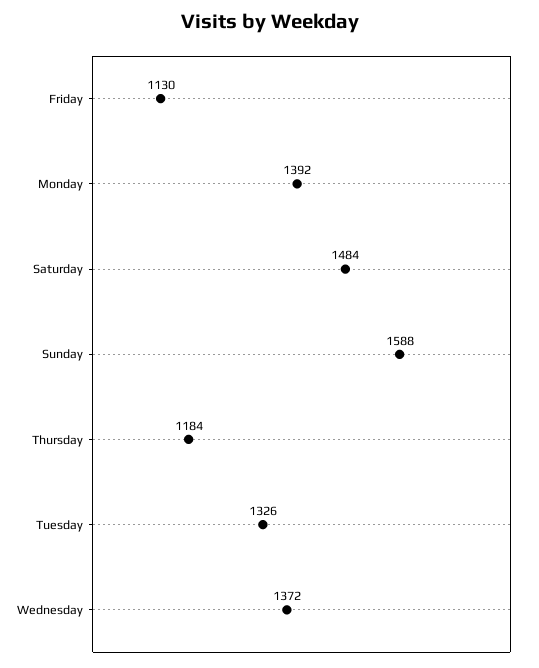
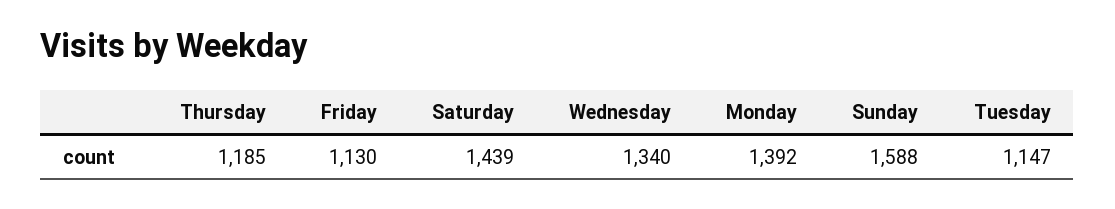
  {
    "Friday": 1130,
    "Monday": 1392,
-   "Saturday": 1484,
+   "Saturday": 1439,
    "Sunday": 1588,
-   "Thursday": 1184,
+   "Thursday": 1185,
-   "Tuesday": 1326,
+   "Tuesday": 1147,
-   "Wednesday": 1372
+   "Wednesday": 1340
  }

